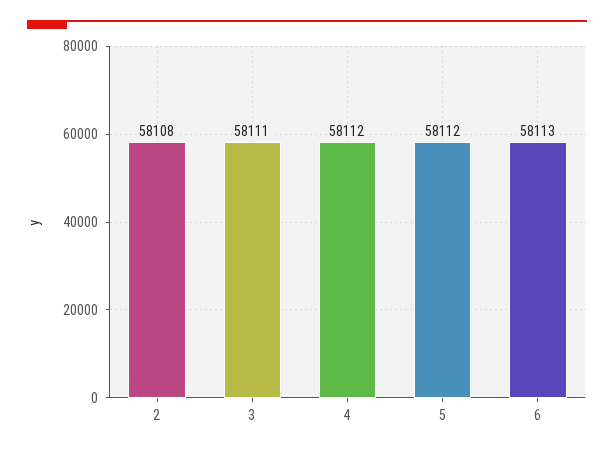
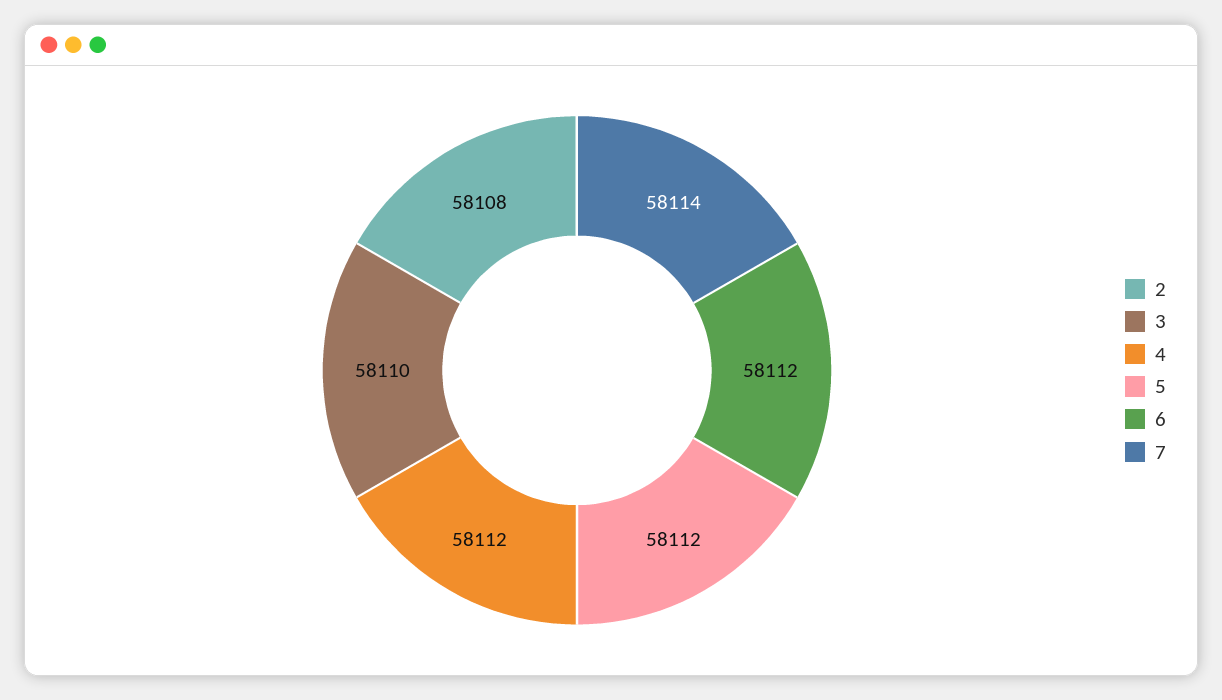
  {
    "2": 58108,
-   "3": 58111,
+   "3": 58110,
    "4": 58112,
    "5": 58112,
-   "6": 58113
+   "6": 58112,
+   "7": 58114
  }

